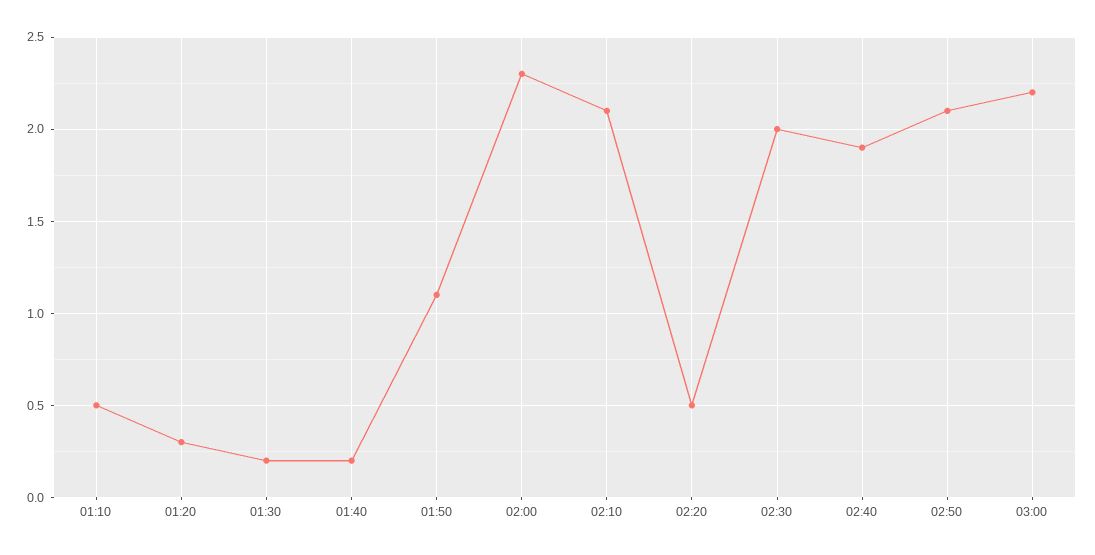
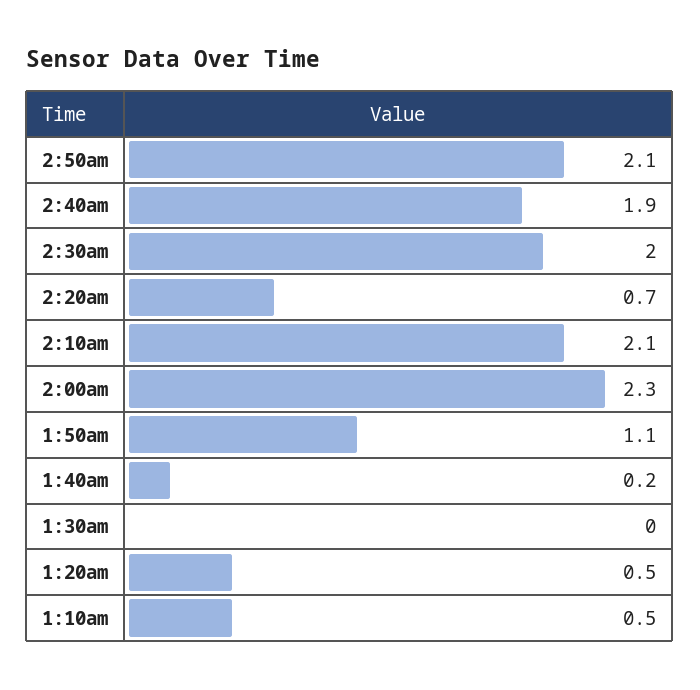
  {
    "01:10": 0.5,
-   "01:20": 0.3,
+   "01:20": 0.5,
-   "01:30": 0.2,
+   "01:30": 0,
    "01:40": 0.2,
    "01:50": 1.1,
    "02:00": 2.3,
    "02:10": 2.1,
-   "02:20": 0.5,
+   "02:20": 0.7,
    "02:30": 2,
    "02:40": 1.9,
-   "02:50": 2.1,
+   "02:50": 2.1
-   "03:00": 2.2
  }

